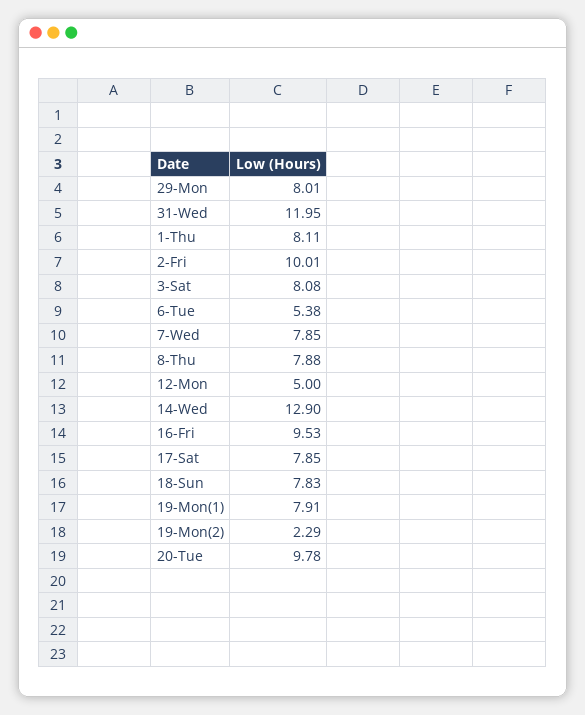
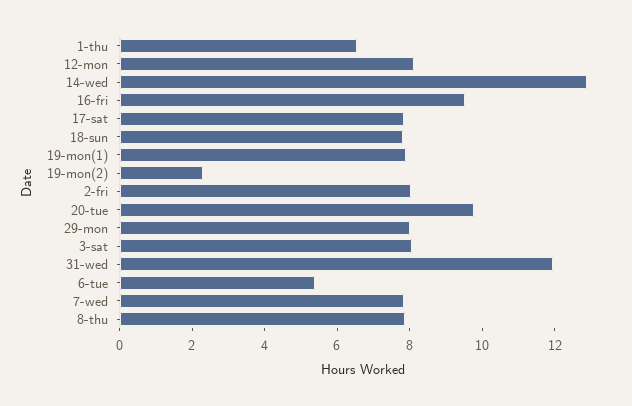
  {
    "29-Mon": 8.01,
    "31-Wed": 11.95,
-   "1-Thu": 8.11,
+   "1-Thu": 6.5,
-   "2-Fri": 10.01,
+   "2-Fri": 8,
    "3-Sat": 8.08,
    "6-Tue": 5.38,
    "7-Wed": 7.85,
    "8-Thu": 7.88,
-   "12-Mon": 5,
+   "12-Mon": 8,
    "14-Wed": 12.9,
    "16-Fri": 9.53,
    "17-Sat": 7.85,
    "18-Sun": 7.83,
    "19-Mon(1)": 7.91,
    "19-Mon(2)": 2.29,
    "20-Tue": 9.78
  }

